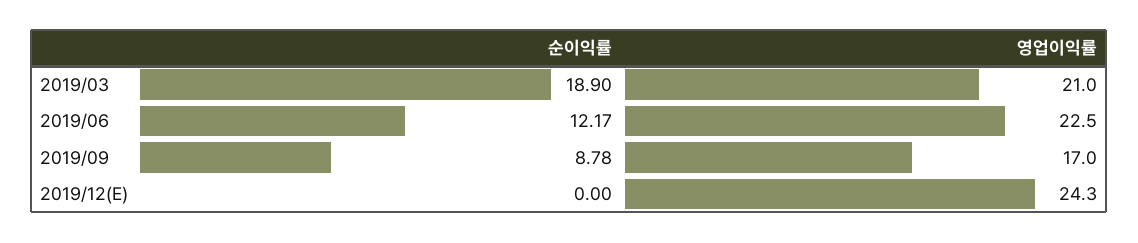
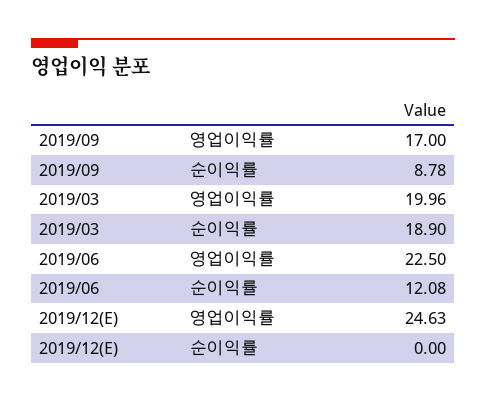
  {
    "순이익률": {
      "2019/03": 18.9,
-     "2019/06": 12.17,
+     "2019/06": 12.08,
      "2019/09": 8.78,
      "2019/12(E)": 0
    },
    "영업이익률": {
-     "2019/03": 21,
+     "2019/03": 19.96,
      "2019/06": 22.5,
      "2019/09": 17,
-     "2019/12(E)": 24.3
+     "2019/12(E)": 24.63
    }
  }

